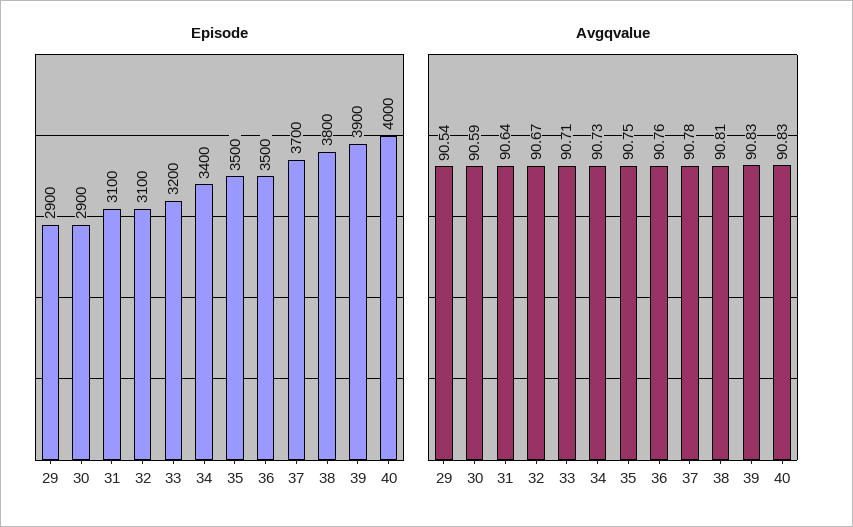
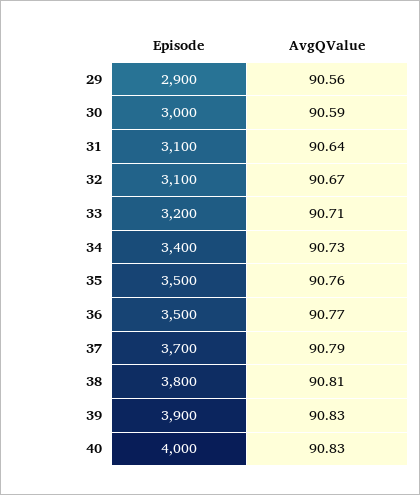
  {
    "Episode": {
      "29": 2900,
-     "30": 2900,
+     "30": 3000,
      "31": 3100,
      "32": 3100,
      "33": 3200,
      "34": 3400,
      "35": 3500,
      "36": 3500,
      "37": 3700,
      "38": 3800,
      "39": 3900,
      "40": 4000
    },
    "Avgqvalue": {
-     "29": 90.54,
+     "29": 90.56,
      "30": 90.59,
      "31": 90.64,
      "32": 90.67,
      "33": 90.71,
      "34": 90.73,
-     "35": 90.75,
+     "35": 90.76,
-     "36": 90.76,
+     "36": 90.77,
-     "37": 90.78,
+     "37": 90.79,
      "38": 90.81,
      "39": 90.83,
      "40": 90.83
    }
  }

